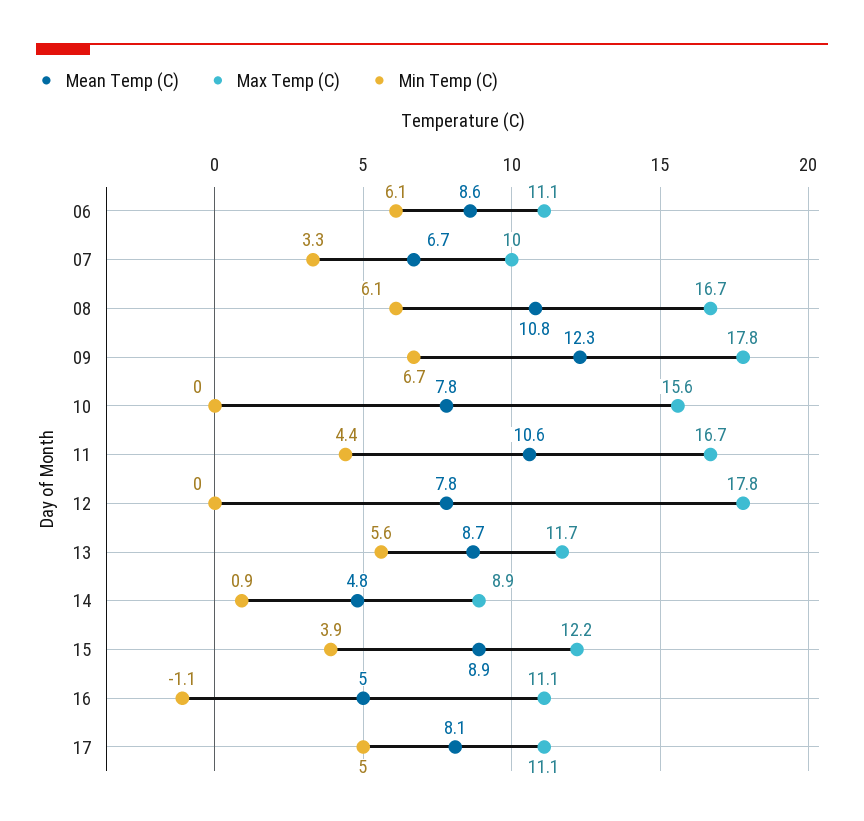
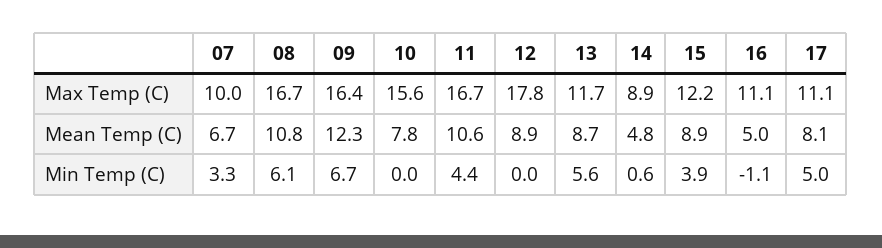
  {
    "Mean Temp (C)": {
-     "06": 8.6,
      "07": 6.7,
      "08": 10.8,
      "09": 12.3,
      "10": 7.8,
      "11": 10.6,
-     "12": 7.8,
+     "12": 8.9,
      "13": 8.7,
      "14": 4.8,
      "15": 8.9,
      "16": 5,
      "17": 8.1
    },
    "Max Temp (C)": {
-     "06": 11.1,
      "07": 10,
      "08": 16.7,
-     "09": 17.8,
+     "09": 16.4,
      "10": 15.6,
      "11": 16.7,
      "12": 17.8,
      "13": 11.7,
      "14": 8.9,
      "15": 12.2,
      "16": 11.1,
      "17": 11.1
    },
    "Min Temp (C)": {
-     "06": 6.1,
      "07": 3.3,
      "08": 6.1,
      "09": 6.7,
      "10": 0,
      "11": 4.4,
      "12": 0,
      "13": 5.6,
-     "14": 0.9,
+     "14": 0.6,
      "15": 3.9,
      "16": -1.1,
      "17": 5
    }
  }

